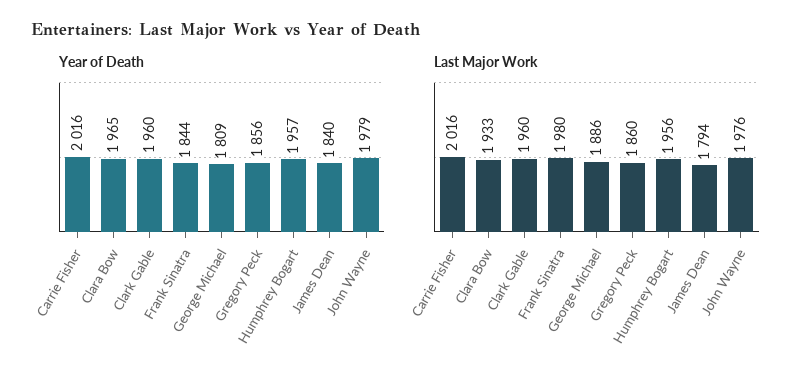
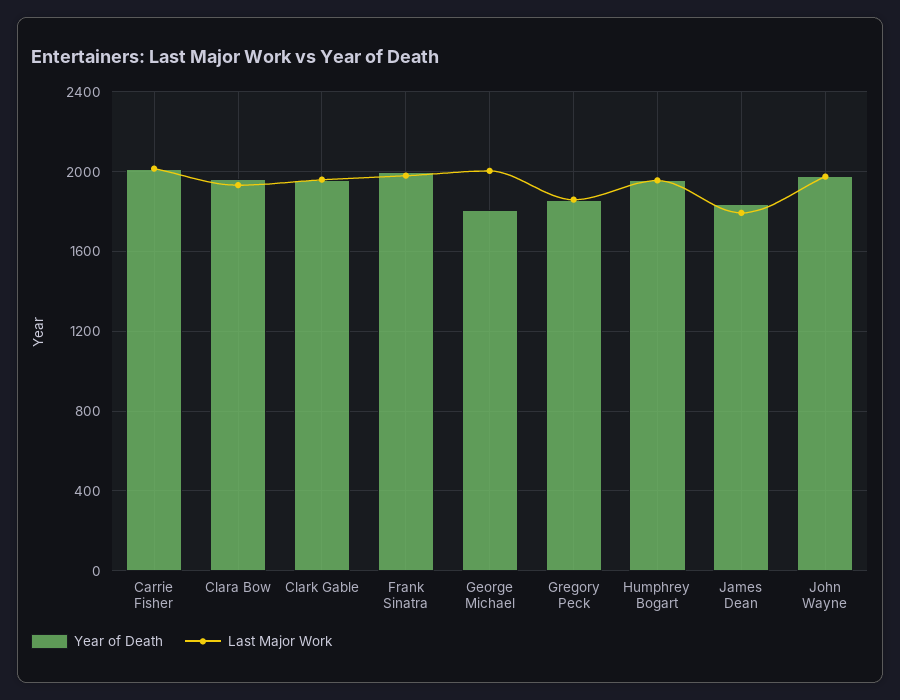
  {
    "Year of Death": {
      "Carrie Fisher": 2016,
      "Clara Bow": 1965,
      "Clark Gable": 1960,
-     "Frank Sinatra": 1844,
+     "Frank Sinatra": 2000,
      "George Michael": 1809,
      "Gregory Peck": 1856,
      "Humphrey Bogart": 1957,
      "James Dean": 1840,
      "John Wayne": 1979
    },
    "Last Major Work": {
      "Carrie Fisher": 2016,
      "Clara Bow": 1933,
      "Clark Gable": 1960,
      "Frank Sinatra": 1980,
-     "George Michael": 1886,
+     "George Michael": 2000,
      "Gregory Peck": 1860,
      "Humphrey Bogart": 1956,
      "James Dean": 1794,
      "John Wayne": 1976
    }
  }

